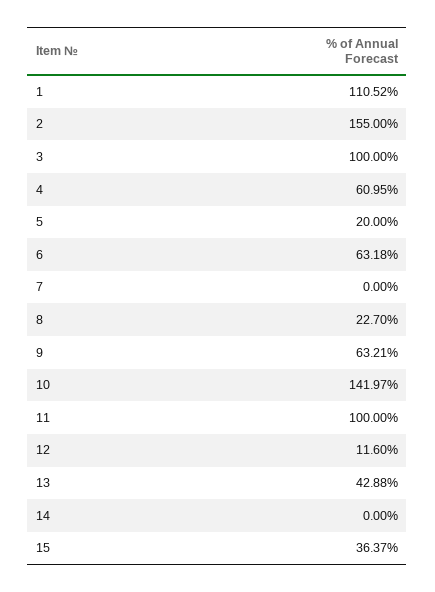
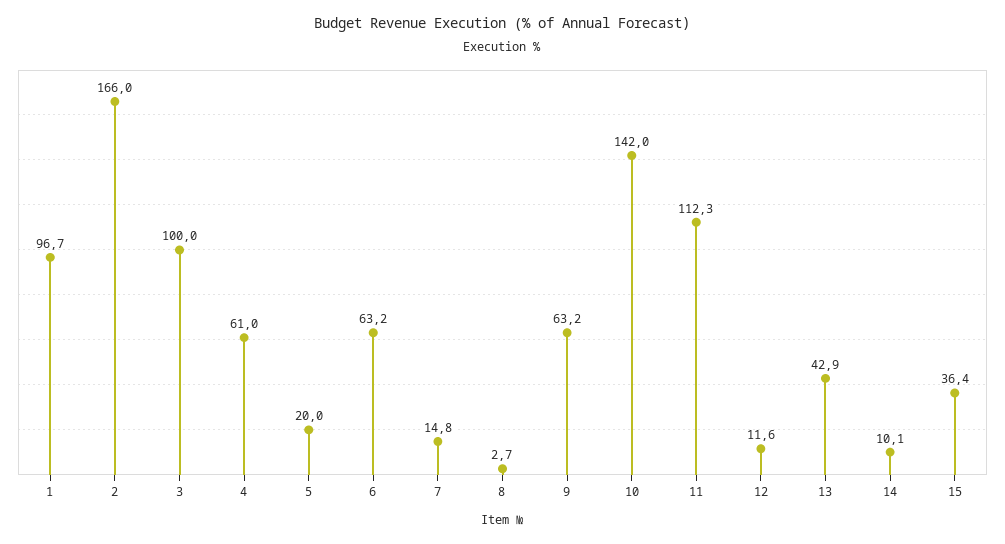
  {
-   "1": 110.52,
+   "1": 96.7,
-   "2": 155,
+   "2": 166,
    "3": 100,
    "4": 60.95,
    "5": 20,
    "6": 63.18,
-   "7": 0,
+   "7": 14.8,
-   "8": 22.7,
+   "8": 2.7,
    "9": 63.21,
    "10": 141.97,
-   "11": 100,
+   "11": 112.3,
    "12": 11.6,
    "13": 42.88,
-   "14": 0,
+   "14": 10.1,
    "15": 36.37
  }

